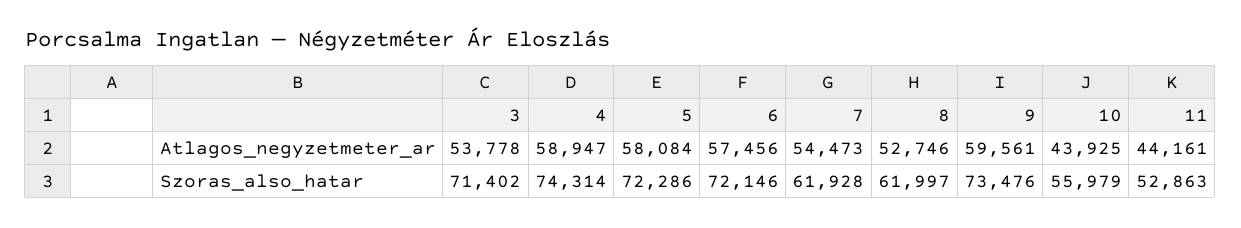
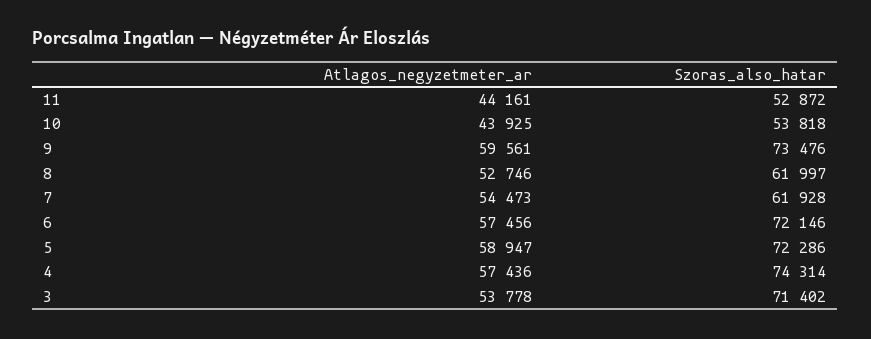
  {
    "3": {
      "Atlagos_negyzetmeter_ar": 53778,
      "Szoras_also_hatar": 71402
    },
    "4": {
-     "Atlagos_negyzetmeter_ar": 58947,
+     "Atlagos_negyzetmeter_ar": 57436,
      "Szoras_also_hatar": 74314
    },
    "5": {
-     "Atlagos_negyzetmeter_ar": 58084,
+     "Atlagos_negyzetmeter_ar": 58947,
      "Szoras_also_hatar": 72286
    },
    "6": {
      "Atlagos_negyzetmeter_ar": 57456,
      "Szoras_also_hatar": 72146
    },
    "7": {
      "Atlagos_negyzetmeter_ar": 54473,
      "Szoras_also_hatar": 61928
    },
    "8": {
      "Atlagos_negyzetmeter_ar": 52746,
      "Szoras_also_hatar": 61997
    },
    "9": {
      "Atlagos_negyzetmeter_ar": 59561,
      "Szoras_also_hatar": 73476
    },
    "10": {
      "Atlagos_negyzetmeter_ar": 43925,
-     "Szoras_also_hatar": 55979
+     "Szoras_also_hatar": 53818
    },
    "11": {
      "Atlagos_negyzetmeter_ar": 44161,
-     "Szoras_also_hatar": 52863
+     "Szoras_also_hatar": 52872
    }
  }

